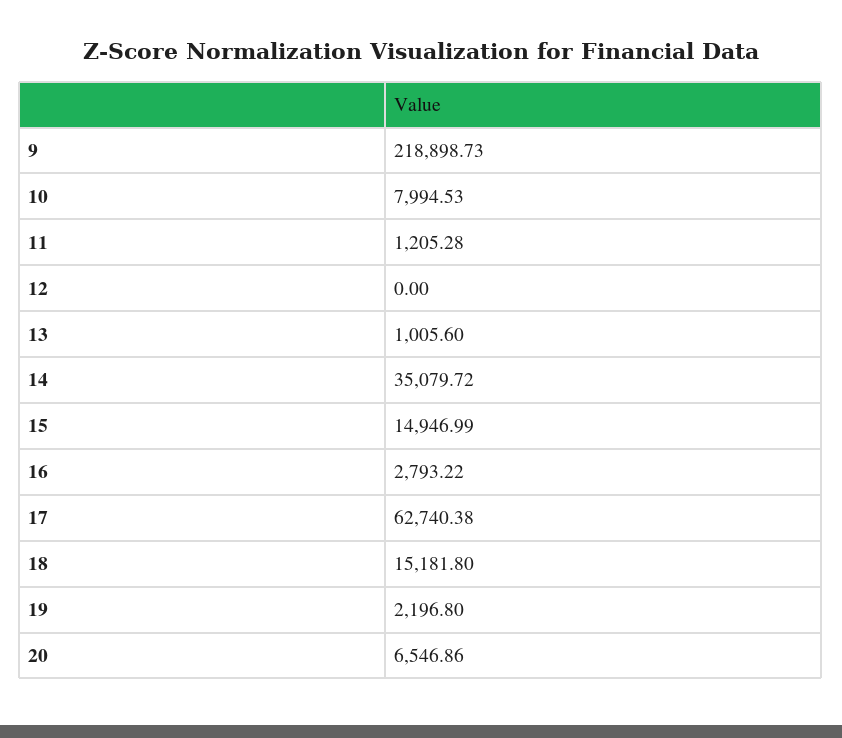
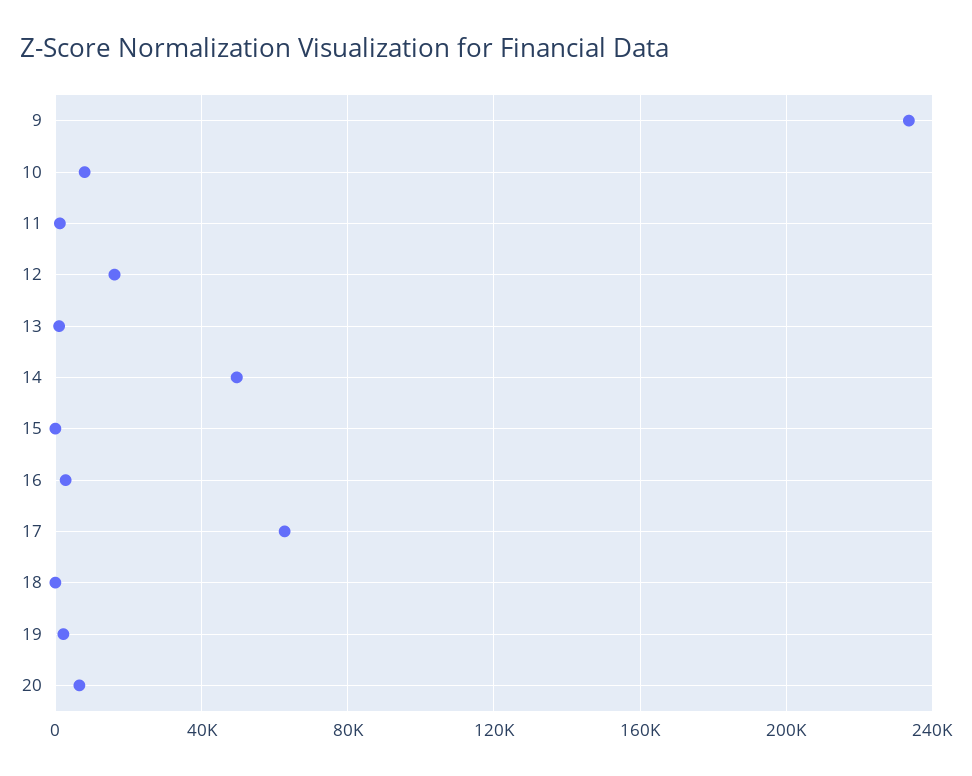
  {
-   "9": 218898.73,
+   "9": 235000,
    "10": 7994.53,
    "11": 1205.28,
-   "12": 0,
+   "12": 15000,
    "13": 1005.6,
-   "14": 35079.72,
+   "14": 50000,
-   "15": 14946.99,
+   "15": 0,
    "16": 2793.22,
    "17": 62740.38,
-   "18": 15181.8,
+   "18": 0,
    "19": 2196.8,
    "20": 6546.86
  }

